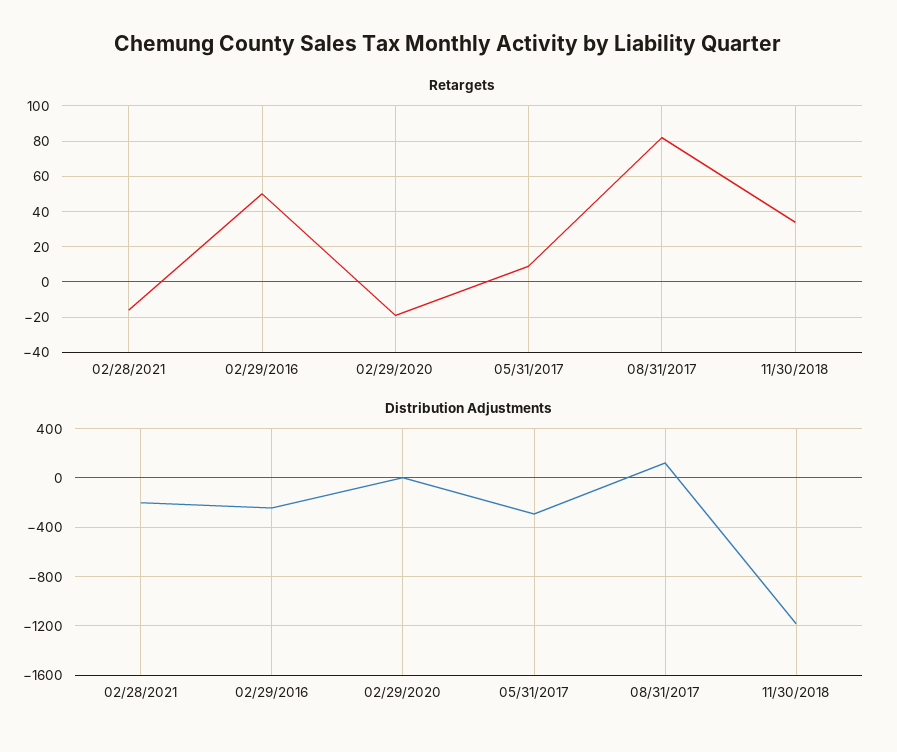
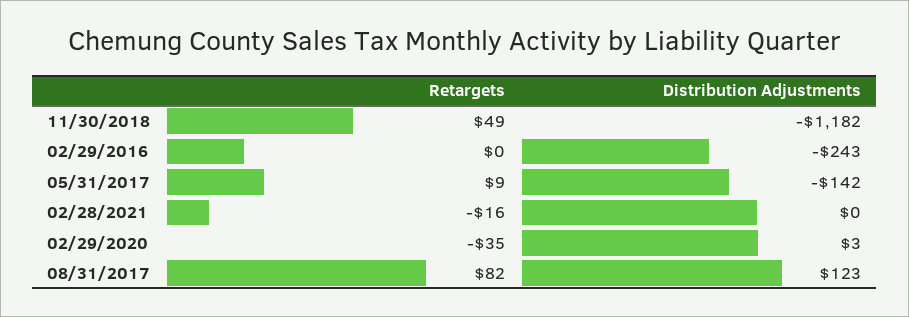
  {
    "Retargets": {
      "02/28/2021": -16,
-     "02/29/2016": 50,
+     "02/29/2016": 0,
-     "02/29/2020": -20,
+     "02/29/2020": -35,
      "05/31/2017": 9,
      "08/31/2017": 82,
-     "11/30/2018": 35
+     "11/30/2018": 49
    },
    "Distribution Adjustments": {
-     "02/28/2021": -200,
+     "02/28/2021": 0,
      "02/29/2016": -243,
      "02/29/2020": 3,
-     "05/31/2017": -300,
+     "05/31/2017": -142,
      "08/31/2017": 123,
      "11/30/2018": -1182
    }
  }

